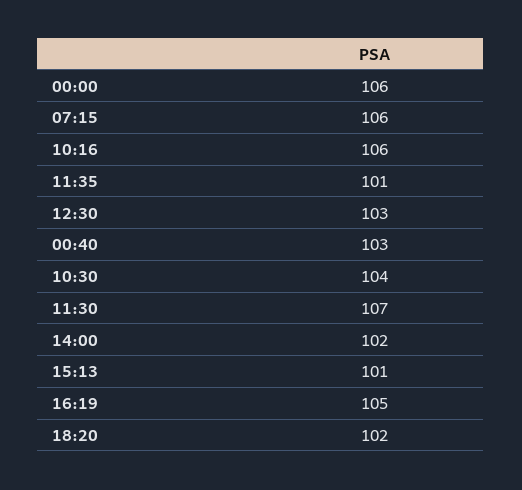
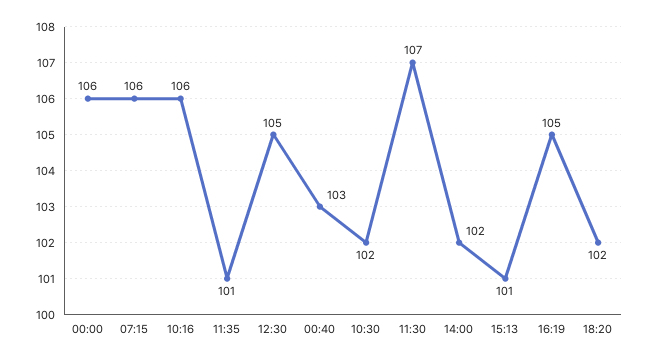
  {
    "00:00": 106,
    "07:15": 106,
    "10:16": 106,
    "11:35": 101,
-   "12:30": 103,
+   "12:30": 105,
    "00:40": 103,
-   "10:30": 104,
+   "10:30": 102,
    "11:30": 107,
    "14:00": 102,
    "15:13": 101,
    "16:19": 105,
    "18:20": 102
  }

